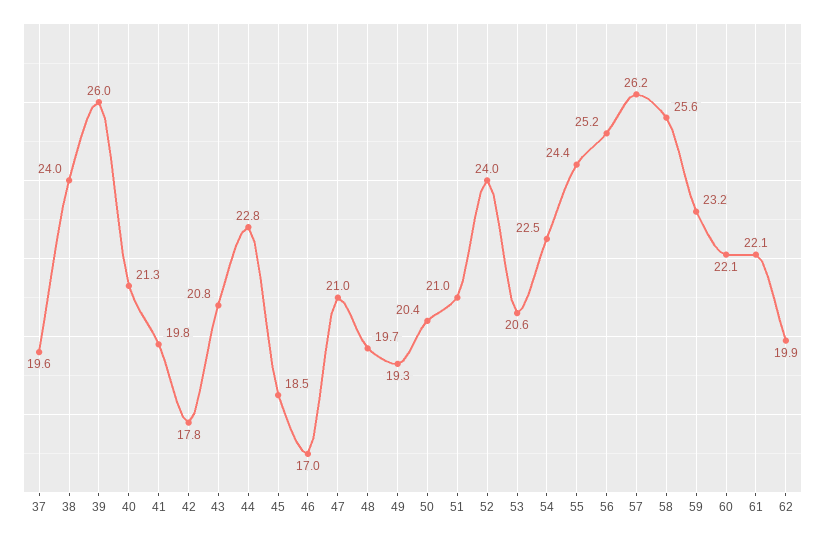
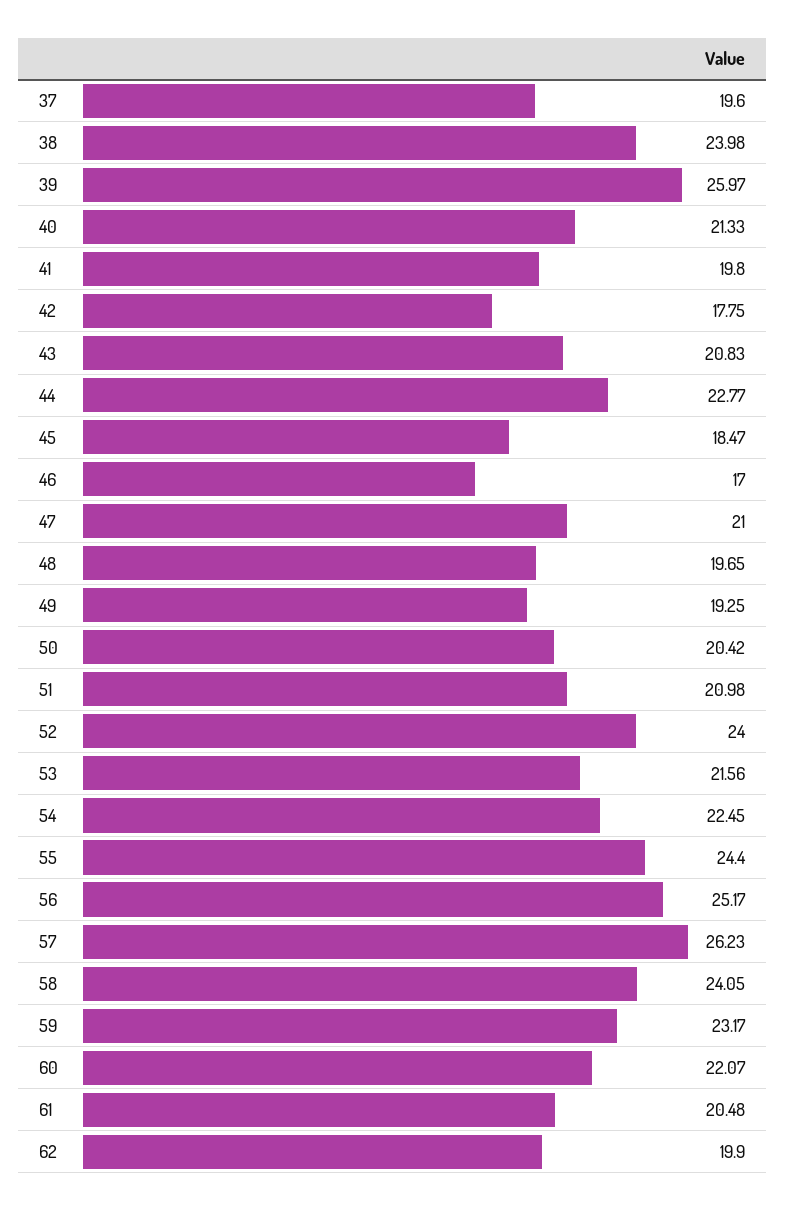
  {
    "37": 19.6,
    "38": 23.98,
    "39": 25.97,
    "40": 21.33,
    "41": 19.8,
    "42": 17.75,
    "43": 20.83,
    "44": 22.77,
    "45": 18.47,
    "46": 17,
    "47": 21,
    "48": 19.65,
    "49": 19.25,
    "50": 20.42,
    "51": 20.98,
    "52": 24,
-   "53": 20.6,
+   "53": 21.56,
    "54": 22.45,
    "55": 24.4,
    "56": 25.17,
    "57": 26.23,
-   "58": 25.6,
+   "58": 24.05,
    "59": 23.17,
    "60": 22.07,
-   "61": 22.1,
+   "61": 20.48,
    "62": 19.9
  }

